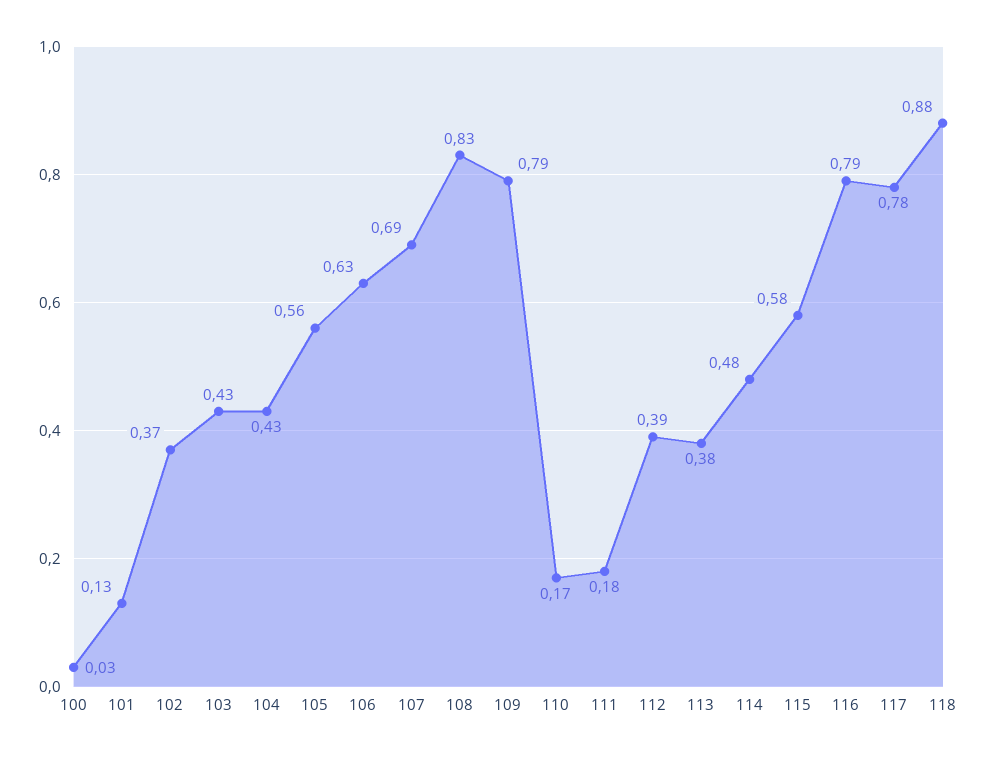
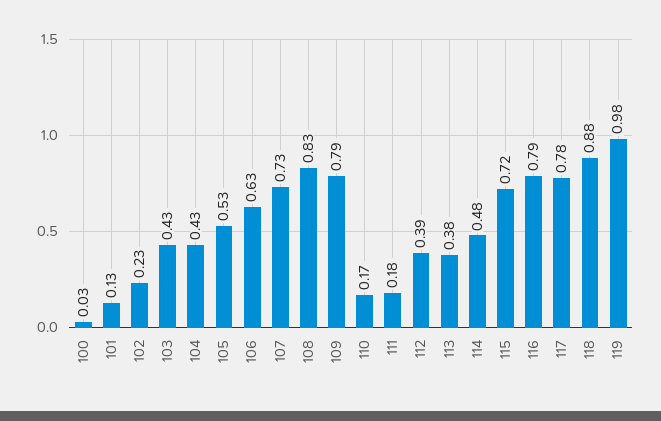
  {
    "100": 0.03,
    "101": 0.13,
-   "102": 0.37,
+   "102": 0.23,
    "103": 0.43,
    "104": 0.43,
-   "105": 0.56,
+   "105": 0.53,
    "106": 0.63,
-   "107": 0.69,
+   "107": 0.73,
    "108": 0.83,
    "109": 0.79,
    "110": 0.17,
    "111": 0.18,
    "112": 0.39,
    "113": 0.38,
    "114": 0.48,
-   "115": 0.58,
+   "115": 0.72,
    "116": 0.79,
    "117": 0.78,
-   "118": 0.88
+   "118": 0.88,
+   "119": 0.98
  }

